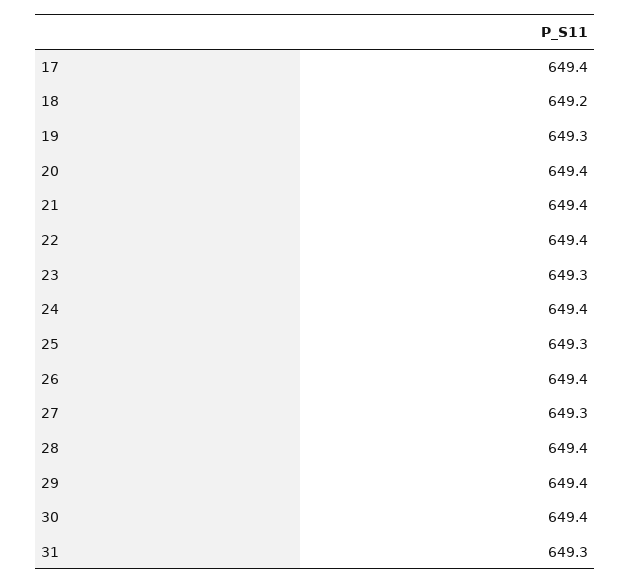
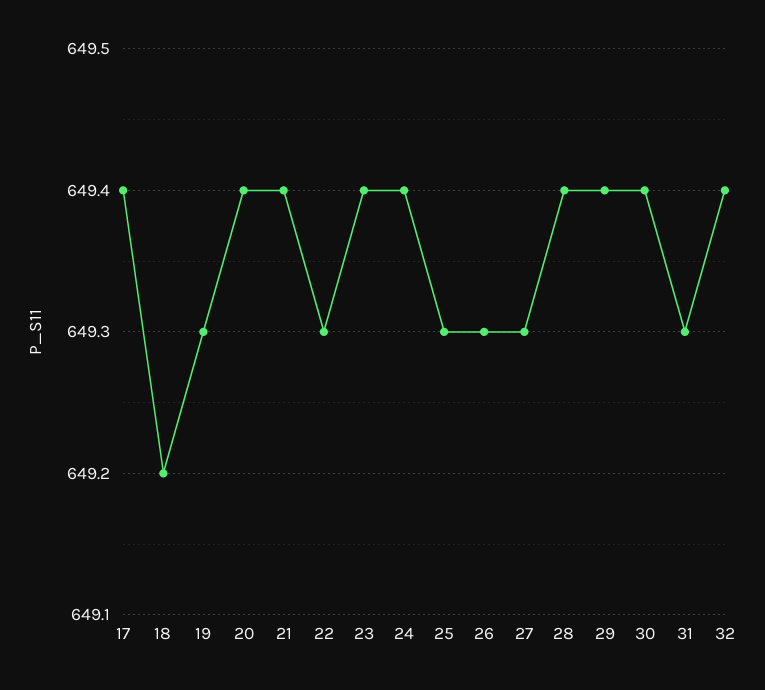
  {
    "17": 649.4,
    "18": 649.2,
    "19": 649.3,
    "20": 649.4,
    "21": 649.4,
-   "22": 649.4,
+   "22": 649.3,
-   "23": 649.3,
+   "23": 649.4,
    "24": 649.4,
    "25": 649.3,
-   "26": 649.4,
+   "26": 649.3,
    "27": 649.3,
    "28": 649.4,
    "29": 649.4,
    "30": 649.4,
-   "31": 649.3
+   "31": 649.3,
+   "32": 649.4
  }

